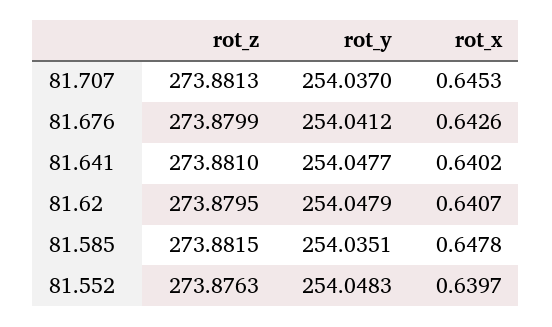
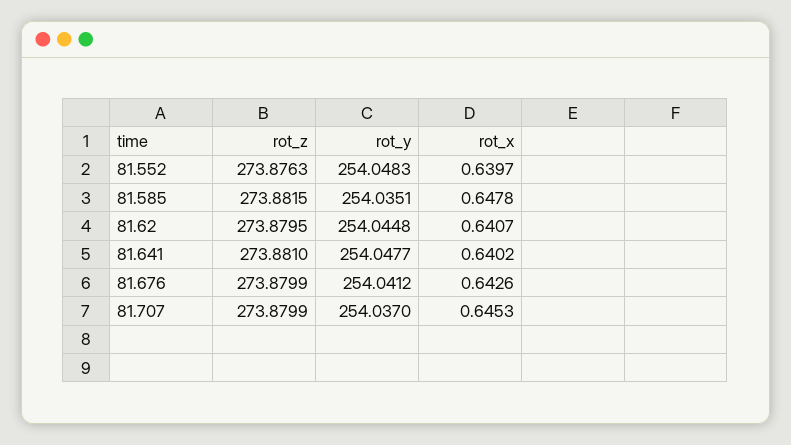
  {
    "rot_z": {
-     "81.707": 273.8813,
+     "81.707": 273.8799,
      "81.676": 273.8799,
      "81.641": 273.881,
      "81.62": 273.8795,
      "81.585": 273.8815,
      "81.552": 273.8763
    },
    "rot_y": {
      "81.707": 254.037,
      "81.676": 254.0412,
      "81.641": 254.0477,
-     "81.62": 254.0479,
+     "81.62": 254.0448,
      "81.585": 254.0351,
      "81.552": 254.0483
    },
    "rot_x": {
      "81.707": 0.6453,
      "81.676": 0.6426,
      "81.641": 0.6402,
      "81.62": 0.6407,
      "81.585": 0.6478,
      "81.552": 0.6397
    }
  }

